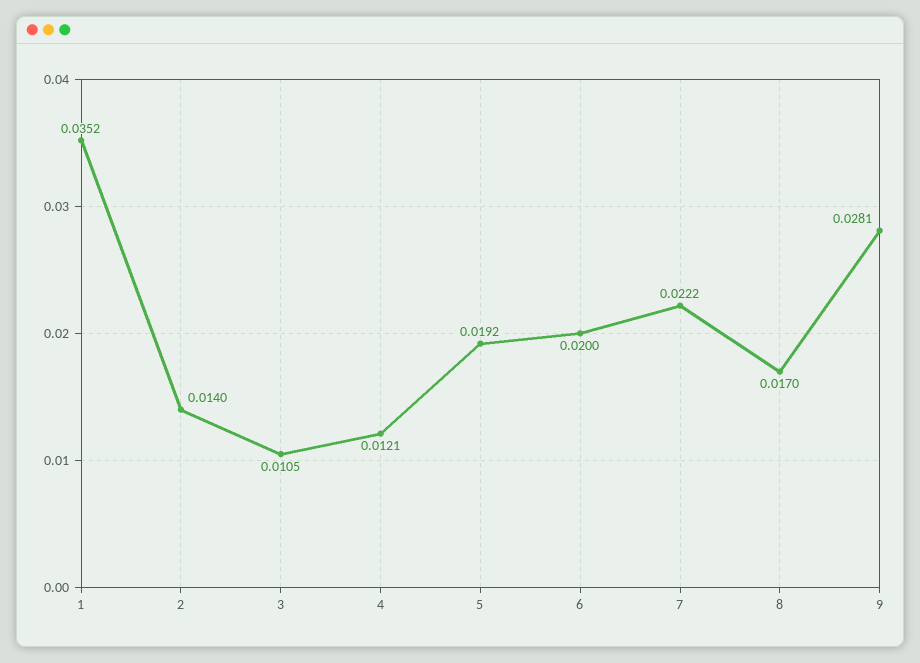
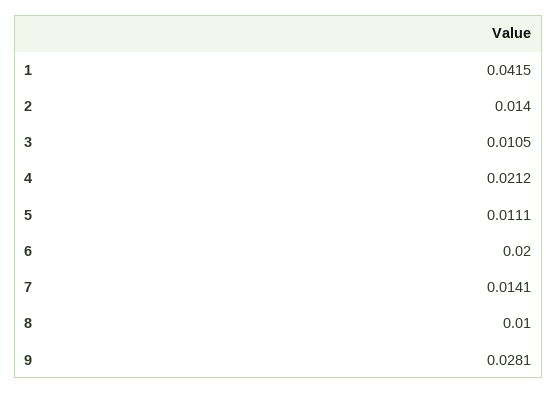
  {
-   "1": 0.0352,
+   "1": 0.0415,
    "2": 0.014,
    "3": 0.0105,
-   "4": 0.0121,
+   "4": 0.0212,
-   "5": 0.0192,
+   "5": 0.0111,
    "6": 0.02,
-   "7": 0.0222,
+   "7": 0.0141,
-   "8": 0.017,
+   "8": 0.01,
    "9": 0.0281
  }

